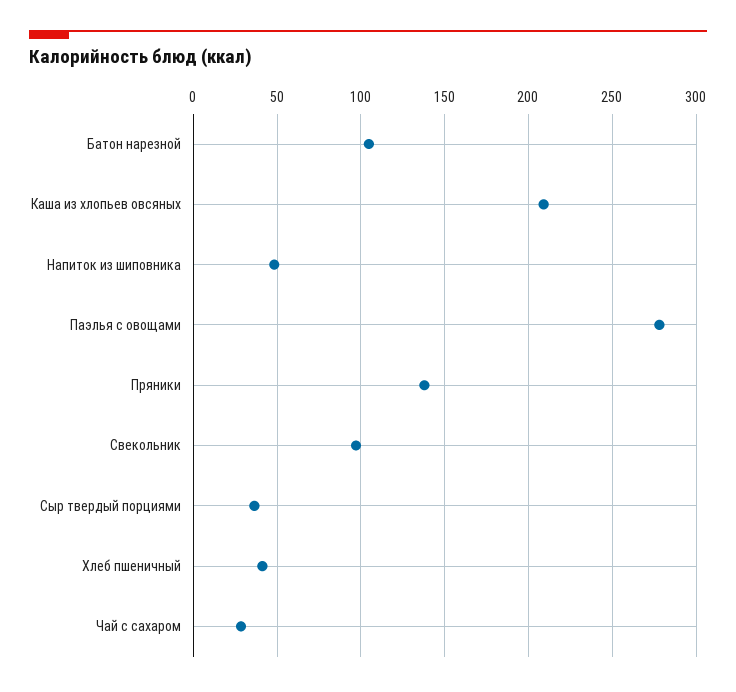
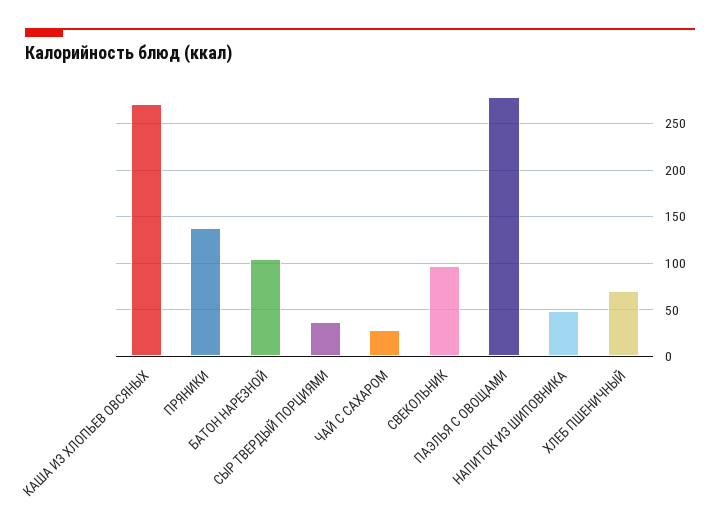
  {
    "Батон нарезной": 105,
-   "Каша из хлопьев овсяных": 210,
+   "Каша из хлопьев овсяных": 270,
    "Напиток из шиповника": 50,
    "Паэлья с овощами": 280,
    "Пряники": 140,
    "Свекольник": 95,
    "Сыр твердый порциями": 35,
-   "Хлеб пшеничный": 40,
+   "Хлеб пшеничный": 70,
    "Чай с сахаром": 30
  }

